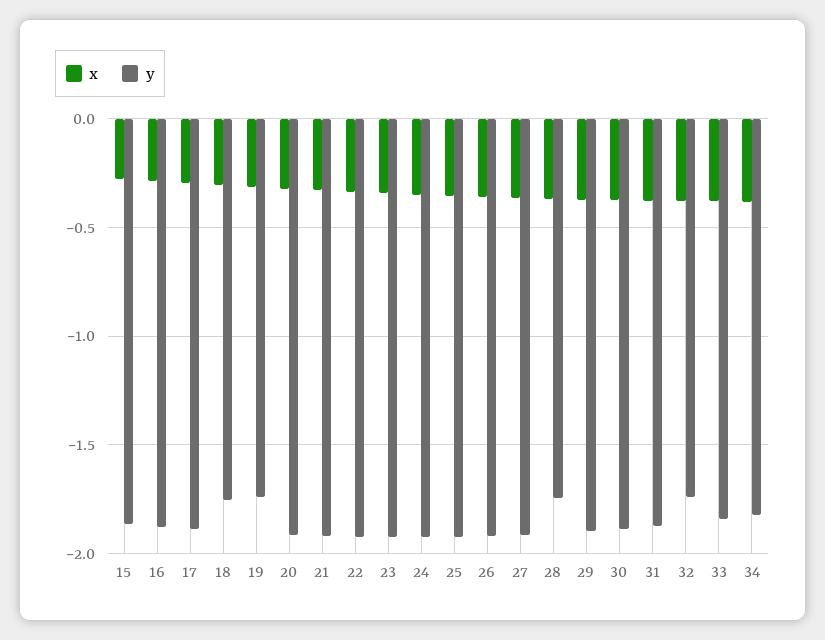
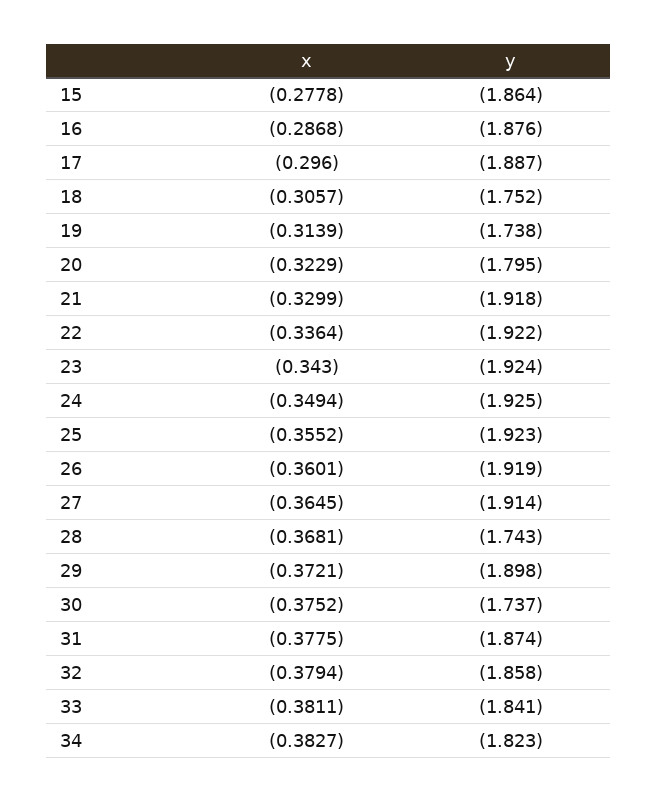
  {
    "x": {
      "15": -0.2778,
      "16": -0.2868,
      "17": -0.296,
      "18": -0.3057,
      "19": -0.3139,
      "20": -0.3229,
      "21": -0.3299,
      "22": -0.3364,
      "23": -0.343,
      "24": -0.3494,
      "25": -0.3552,
      "26": -0.3601,
      "27": -0.3645,
      "28": -0.3681,
      "29": -0.3721,
      "30": -0.3752,
      "31": -0.3775,
      "32": -0.3794,
      "33": -0.3811,
      "34": -0.3827
    },
    "y": {
      "15": -1.864,
      "16": -1.876,
      "17": -1.887,
      "18": -1.752,
      "19": -1.738,
-     "20": -1.9,
+     "20": -1.795,
      "21": -1.918,
      "22": -1.922,
      "23": -1.924,
      "24": -1.925,
      "25": -1.923,
      "26": -1.919,
      "27": -1.914,
      "28": -1.743,
      "29": -1.898,
-     "30": -1.9,
+     "30": -1.737,
      "31": -1.874,
-     "32": -1.75,
+     "32": -1.858,
      "33": -1.841,
      "34": -1.823
    }
  }

